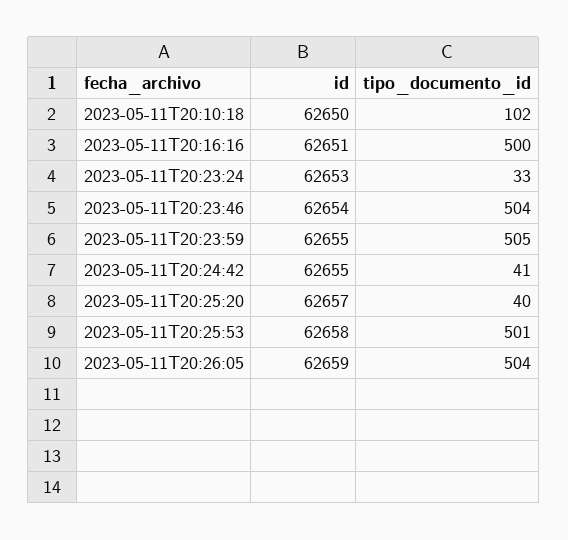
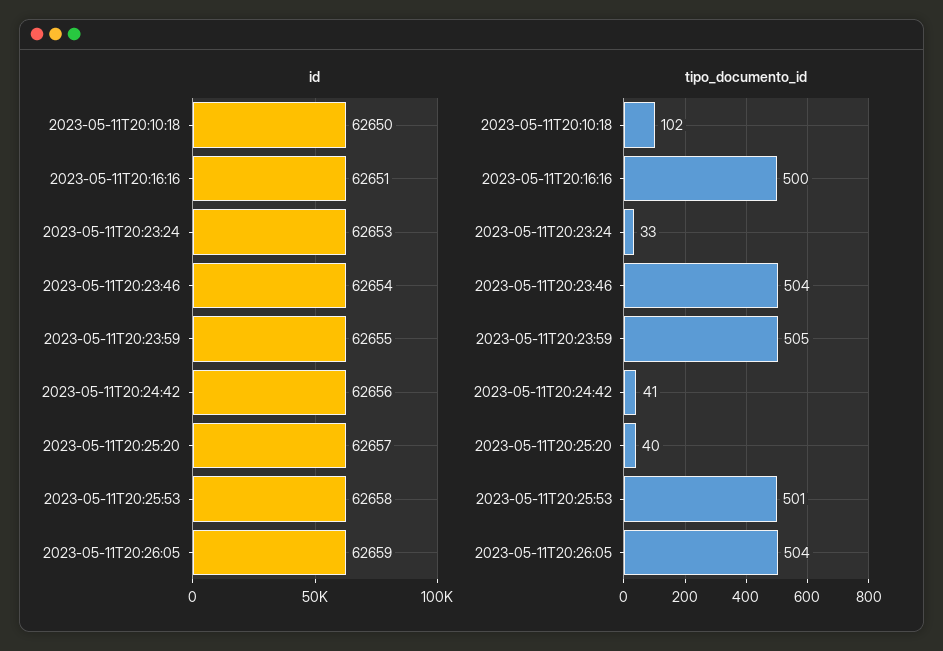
  {
    "id": {
      "2023-05-11T20:10:18": 62650,
      "2023-05-11T20:16:16": 62651,
      "2023-05-11T20:23:24": 62653,
      "2023-05-11T20:23:46": 62654,
      "2023-05-11T20:23:59": 62655,
-     "2023-05-11T20:24:42": 62655,
+     "2023-05-11T20:24:42": 62656,
      "2023-05-11T20:25:20": 62657,
      "2023-05-11T20:25:53": 62658,
      "2023-05-11T20:26:05": 62659
    },
    "tipo_documento_id": {
      "2023-05-11T20:10:18": 102,
      "2023-05-11T20:16:16": 500,
      "2023-05-11T20:23:24": 33,
      "2023-05-11T20:23:46": 504,
      "2023-05-11T20:23:59": 505,
      "2023-05-11T20:24:42": 41,
      "2023-05-11T20:25:20": 40,
      "2023-05-11T20:25:53": 501,
      "2023-05-11T20:26:05": 504
    }
  }

